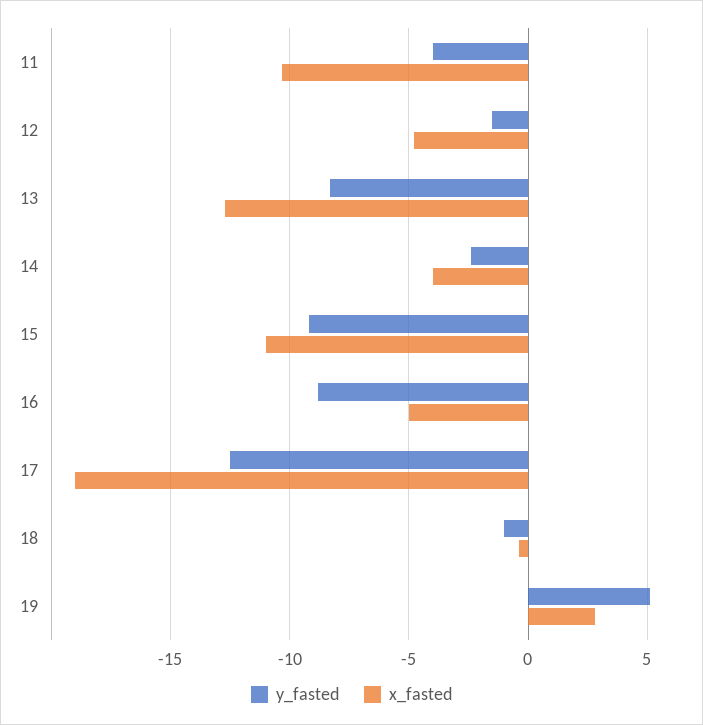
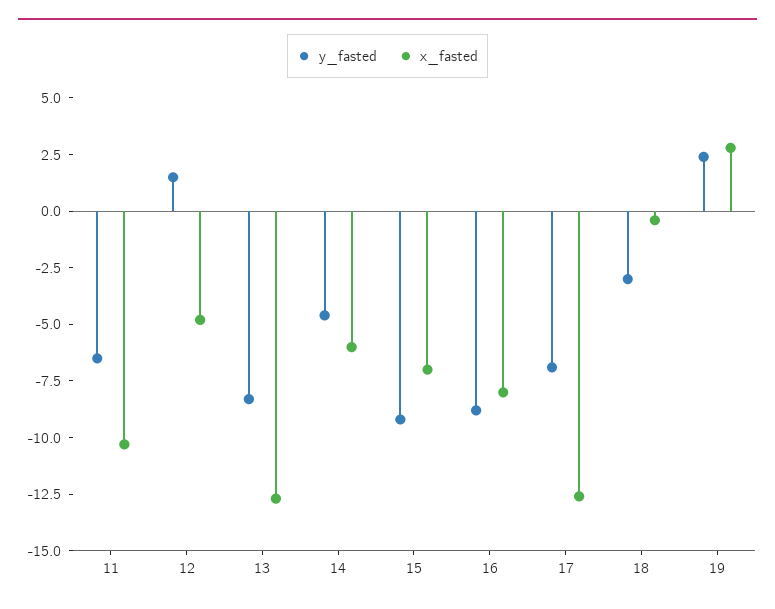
  {
    "y_fasted": {
-     "11": -4,
+     "11": -6.5,
-     "12": -1.5,
+     "12": 1.5,
      "13": -8.5,
-     "14": -2.5,
+     "14": -4.5,
      "15": -9,
      "16": -9,
-     "17": -12.5,
+     "17": -7,
-     "18": -1,
+     "18": -3,
-     "19": 5
+     "19": 2.5
    },
    "x_fasted": {
      "11": -10.5,
      "12": -5,
      "13": -12.5,
-     "14": -4,
+     "14": -6,
-     "15": -11,
+     "15": -7,
-     "16": -5,
+     "16": -8,
-     "17": -19,
+     "17": -12.5,
      "18": -0.5,
      "19": 3
    }
  }

